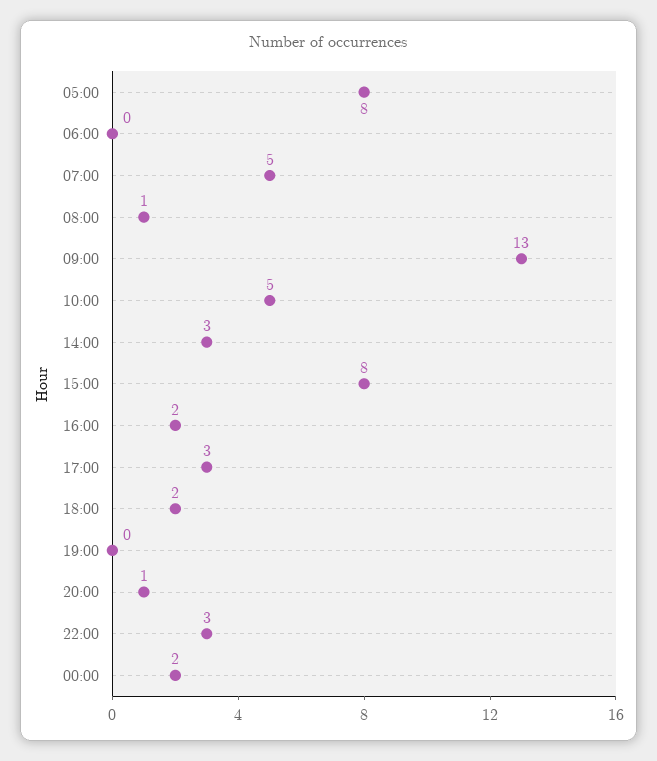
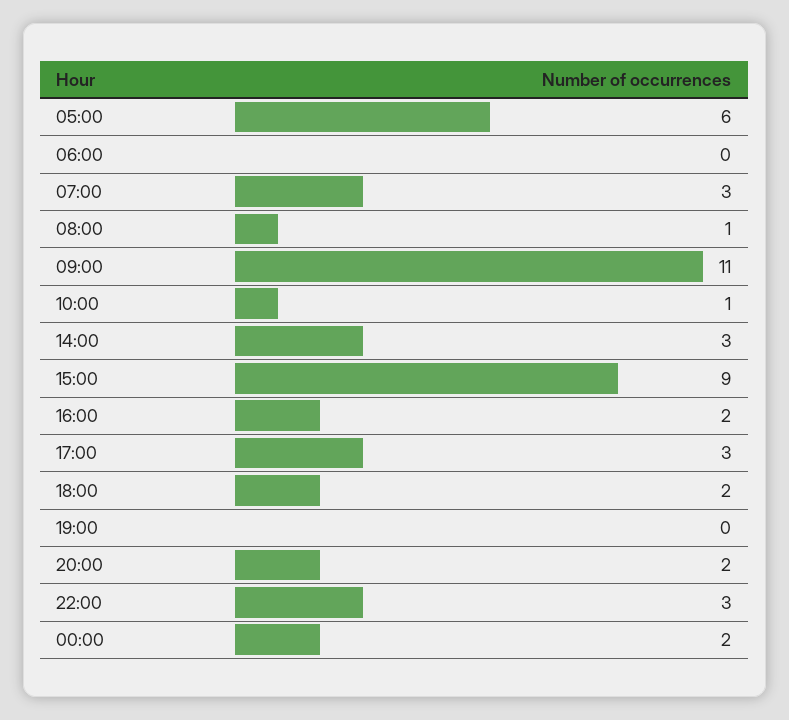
  {
-   "05:00": 8,
+   "05:00": 6,
    "06:00": 0,
-   "07:00": 5,
+   "07:00": 3,
    "08:00": 1,
-   "09:00": 13,
+   "09:00": 11,
-   "10:00": 5,
+   "10:00": 1,
    "14:00": 3,
-   "15:00": 8,
+   "15:00": 9,
    "16:00": 2,
    "17:00": 3,
    "18:00": 2,
    "19:00": 0,
-   "20:00": 1,
+   "20:00": 2,
    "22:00": 3,
    "00:00": 2
  }

